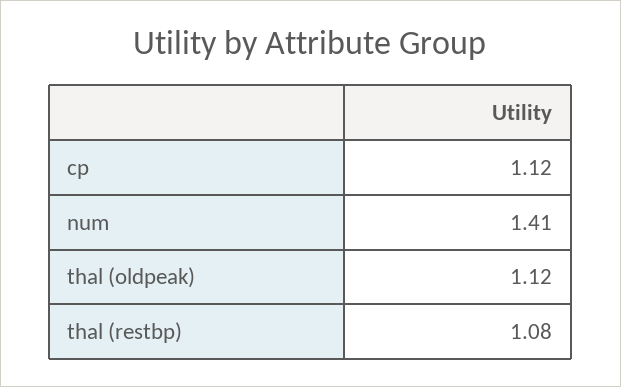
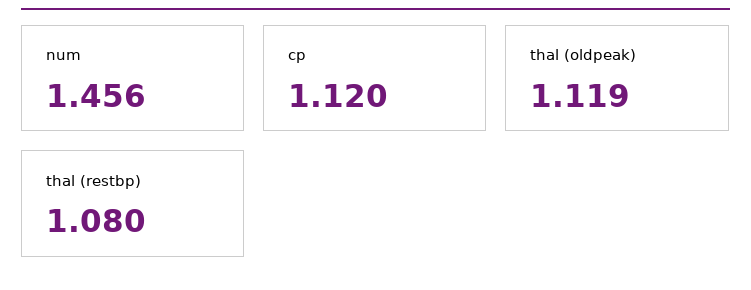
  {
    "cp": 1.12,
-   "num": 1.41,
+   "num": 1.456,
    "thal (oldpeak)": 1.119,
    "thal (restbp)": 1.08
  }

